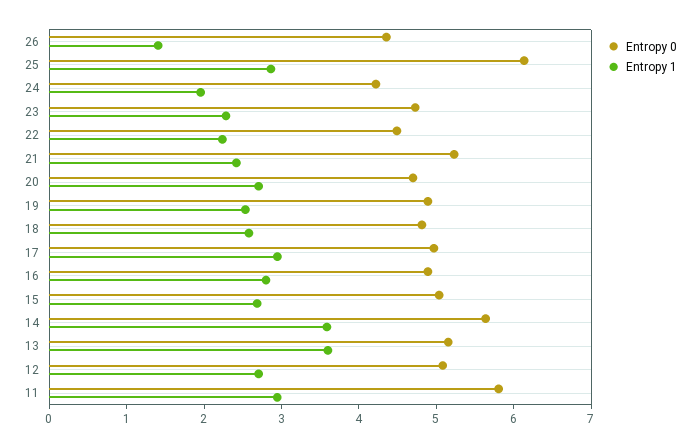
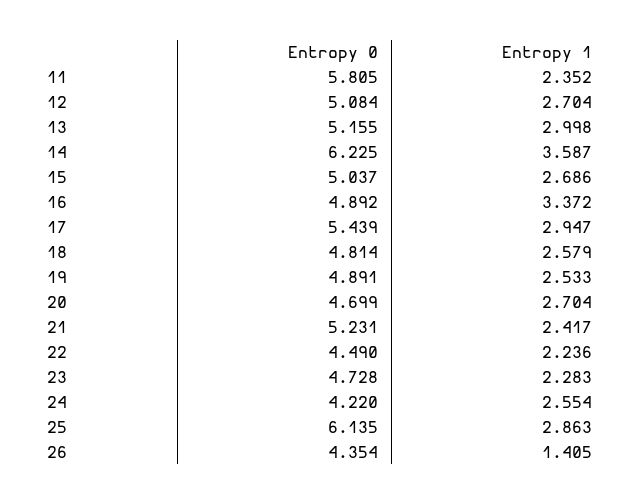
  {
    "Entropy 0": {
      "26": 4.354,
      "25": 6.135,
      "24": 4.22,
      "23": 4.728,
      "22": 4.49,
      "21": 5.231,
      "20": 4.699,
      "19": 4.891,
      "18": 4.814,
-     "17": 5,
+     "17": 5.439,
      "16": 4.892,
      "15": 5.037,
-     "14": 5.6,
+     "14": 6.225,
      "13": 5.155,
      "12": 5.084,
      "11": 5.805
    },
    "Entropy 1": {
      "26": 1.405,
      "25": 2.863,
-     "24": 2,
+     "24": 2.554,
      "23": 2.283,
      "22": 2.236,
      "21": 2.417,
      "20": 2.704,
      "19": 2.533,
      "18": 2.579,
      "17": 2.947,
-     "16": 2.8,
+     "16": 3.372,
      "15": 2.686,
      "14": 3.587,
-     "13": 3.6,
+     "13": 2.998,
      "12": 2.704,
-     "11": 3
+     "11": 2.352
    }
  }

